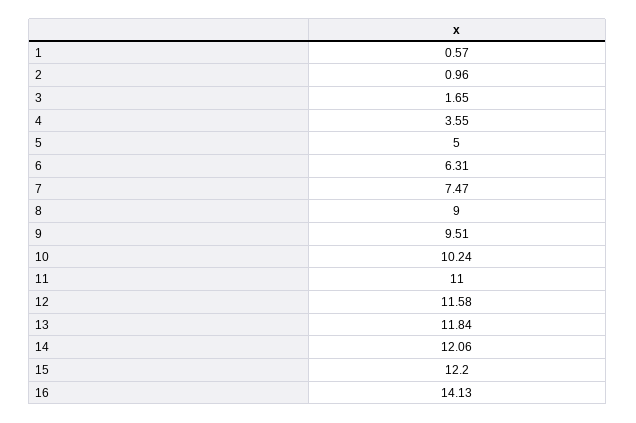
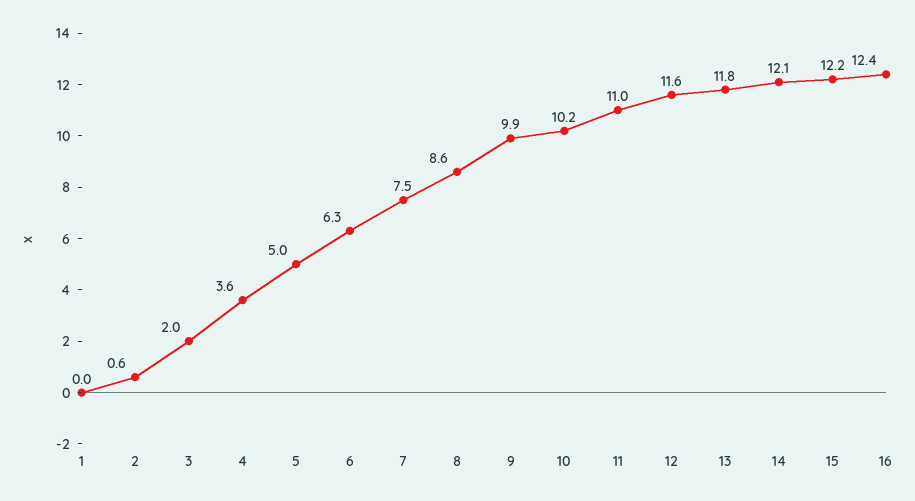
  {
-   "1": 0.57,
+   "1": 0,
-   "2": 0.96,
+   "2": 0.6,
-   "3": 1.65,
+   "3": 2,
    "4": 3.55,
    "5": 5,
    "6": 6.31,
    "7": 7.47,
-   "8": 9,
+   "8": 8.6,
-   "9": 9.51,
+   "9": 9.9,
    "10": 10.24,
    "11": 11,
    "12": 11.58,
    "13": 11.84,
    "14": 12.06,
    "15": 12.2,
-   "16": 14.13
+   "16": 12.4
  }

